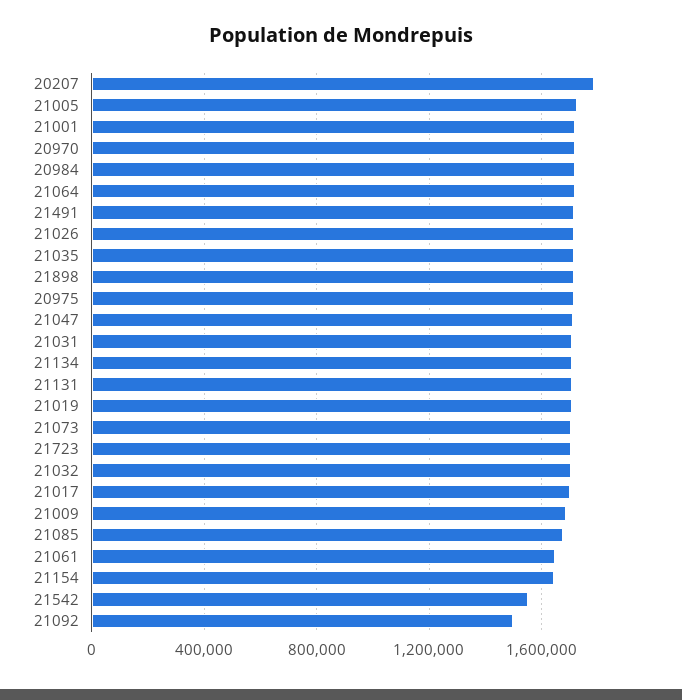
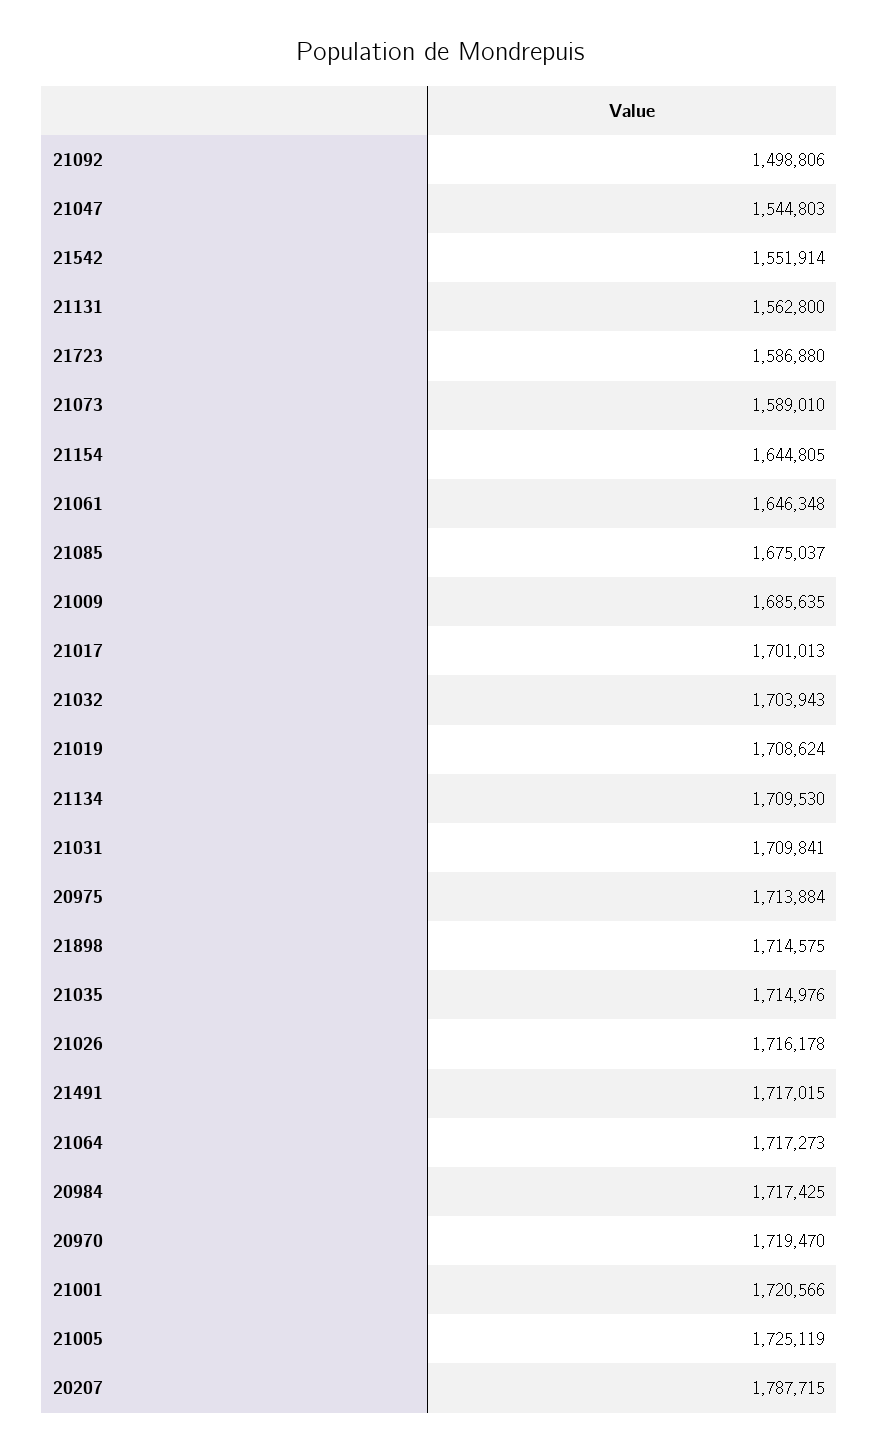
  {
    "20207": 1787715,
    "21005": 1725119,
    "21001": 1720566,
    "20970": 1719470,
    "20984": 1717425,
    "21064": 1717273,
    "21491": 1717015,
    "21026": 1716178,
    "21035": 1714976,
    "21898": 1714575,
    "20975": 1713884,
-   "21047": 1700000,
+   "21047": 1544803,
    "21031": 1709841,
    "21134": 1709530,
-   "21131": 1700000,
+   "21131": 1562800,
    "21019": 1708624,
-   "21073": 1700000,
+   "21073": 1589010,
-   "21723": 1700000,
+   "21723": 1586880,
    "21032": 1703943,
    "21017": 1701013,
    "21009": 1685635,
    "21085": 1675037,
    "21061": 1646348,
    "21154": 1644805,
    "21542": 1551914,
    "21092": 1498806
  }

